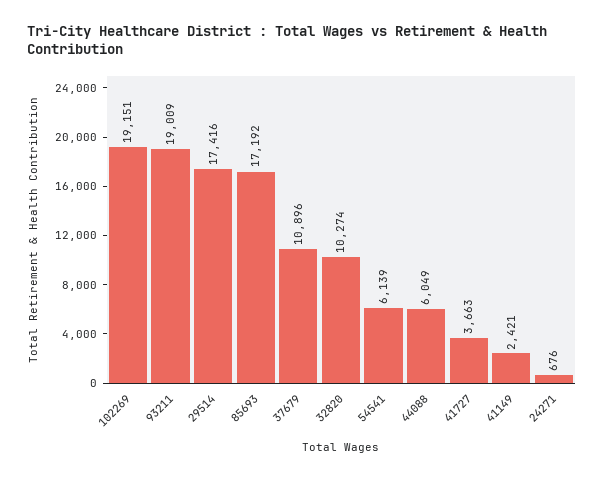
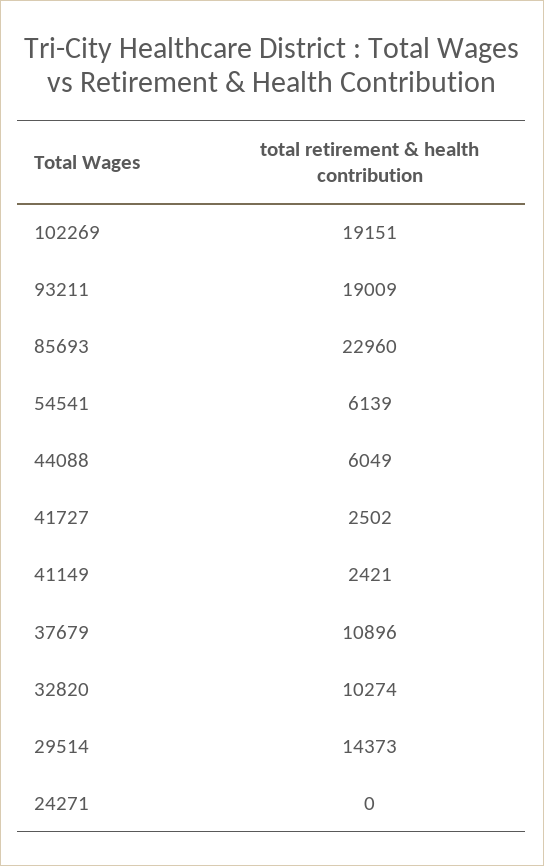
  {
    "102269": 19151,
    "93211": 19009,
-   "29514": 17416,
+   "29514": 14373,
-   "85693": 17192,
+   "85693": 22960,
    "37679": 10896,
    "32820": 10274,
    "54541": 6139,
    "44088": 6049,
-   "41727": 3663,
+   "41727": 2502,
    "41149": 2421,
-   "24271": 676
+   "24271": 0
  }

